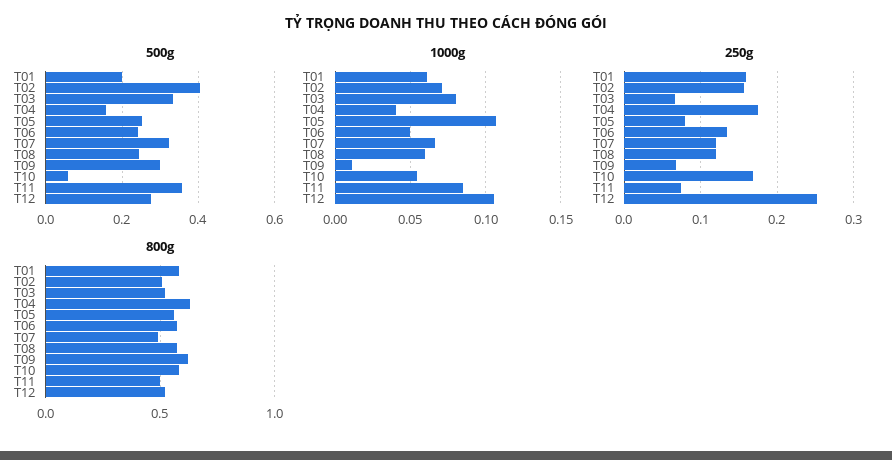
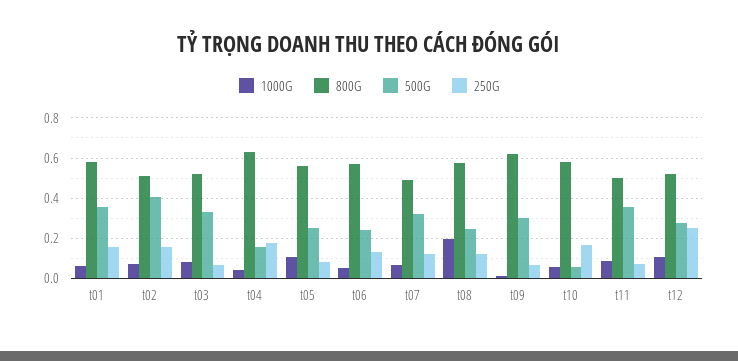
  {
    "500g": {
-     "T01": 0.2,
+     "T01": 0.35,
      "T02": 0.4,
      "T03": 0.34,
      "T04": 0.16,
      "T05": 0.26,
      "T06": 0.24,
      "T07": 0.32,
      "T08": 0.24,
      "T09": 0.3,
      "T10": 0.06,
      "T11": 0.36,
      "T12": 0.28
    },
    "1000g": {
      "T01": 0.06,
      "T02": 0.07,
      "T03": 0.08,
      "T04": 0.04,
      "T05": 0.105,
      "T06": 0.05,
      "T07": 0.065,
-     "T08": 0.06,
+     "T08": 0.2,
      "T09": 0.01,
      "T10": 0.055,
      "T11": 0.085,
      "T12": 0.105
    },
    "250g": {
      "T01": 0.16,
      "T02": 0.16,
      "T03": 0.07,
      "T04": 0.17,
      "T05": 0.08,
      "T06": 0.13,
      "T07": 0.12,
      "T08": 0.12,
      "T09": 0.07,
      "T10": 0.17,
      "T11": 0.07,
      "T12": 0.25
    },
    "800g": {
      "T01": 0.6,
      "T02": 0.5,
      "T03": 0.5,
      "T04": 0.65,
      "T05": 0.55,
      "T06": 0.55,
      "T07": 0.5,
      "T08": 0.6,
      "T09": 0.6,
      "T10": 0.6,
      "T11": 0.5,
      "T12": 0.5
    }
  }

